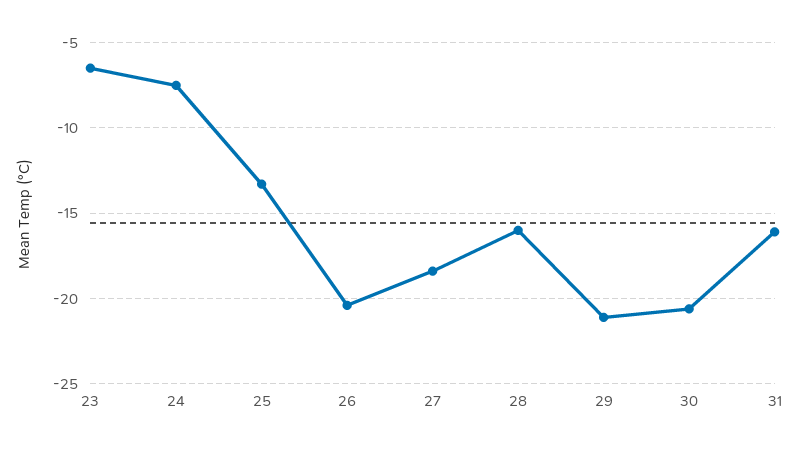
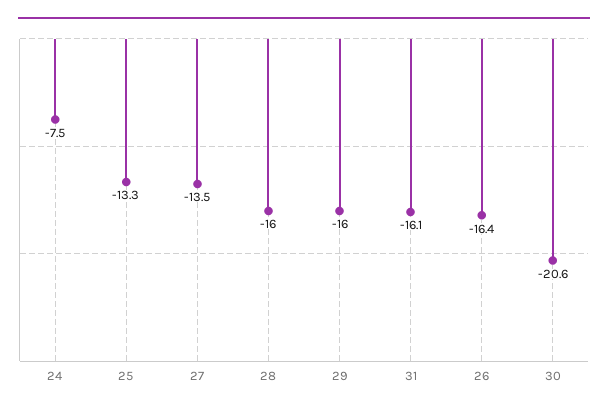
  {
-   "23": -6.5,
    "24": -7.5,
    "25": -13.3,
-   "26": -20.5,
+   "26": -16.4,
-   "27": -18.5,
+   "27": -13.5,
    "28": -16,
-   "29": -21,
+   "29": -16,
    "30": -20.6,
    "31": -16.1
  }

